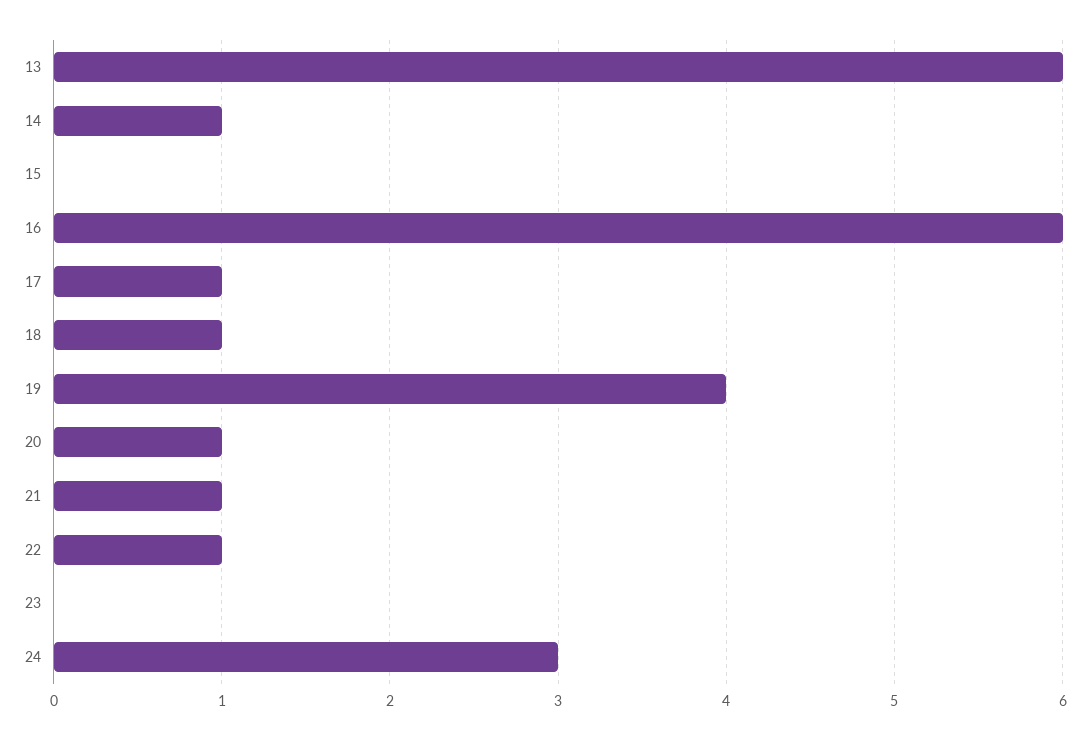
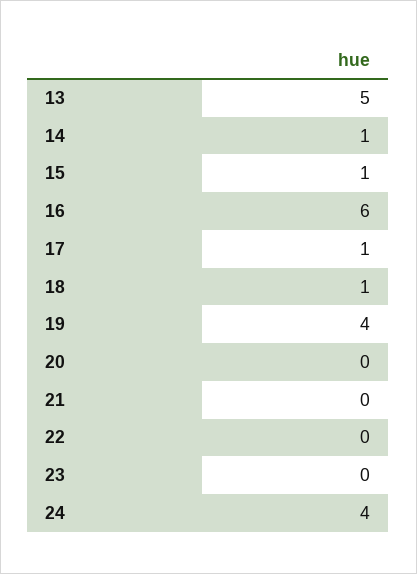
  {
-   "13": 6,
+   "13": 5,
    "14": 1,
-   "15": 0,
+   "15": 1,
    "16": 6,
    "17": 1,
    "18": 1,
    "19": 4,
-   "20": 1,
+   "20": 0,
-   "21": 1,
+   "21": 0,
-   "22": 1,
+   "22": 0,
    "23": 0,
-   "24": 3
+   "24": 4
  }

